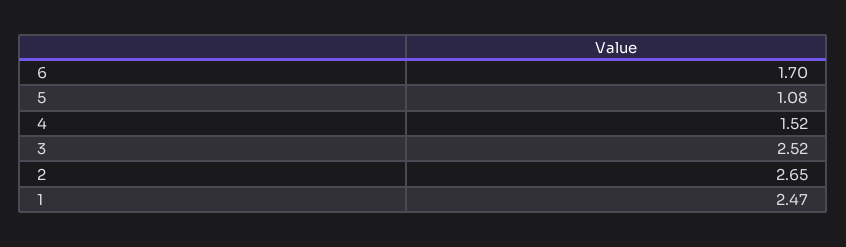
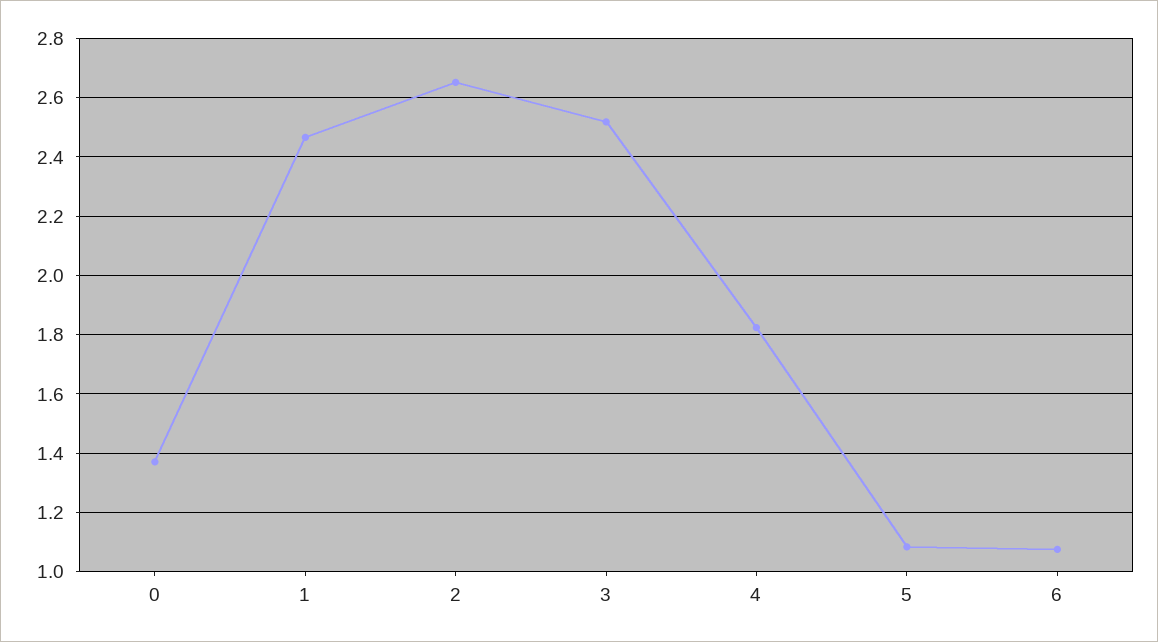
  {
-   "6": 1.7,
+   "6": 1.075,
    "5": 1.08,
-   "4": 1.52,
+   "4": 1.825,
    "3": 2.52,
    "2": 2.65,
-   "1": 2.47
+   "1": 2.47,
+   "0": 1.375
  }

